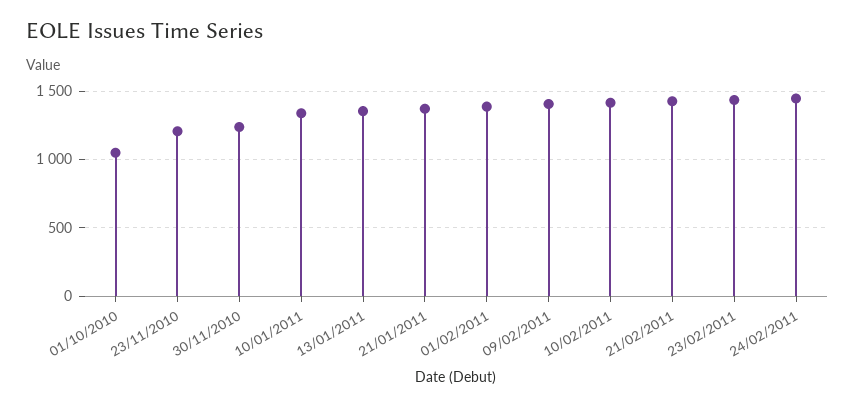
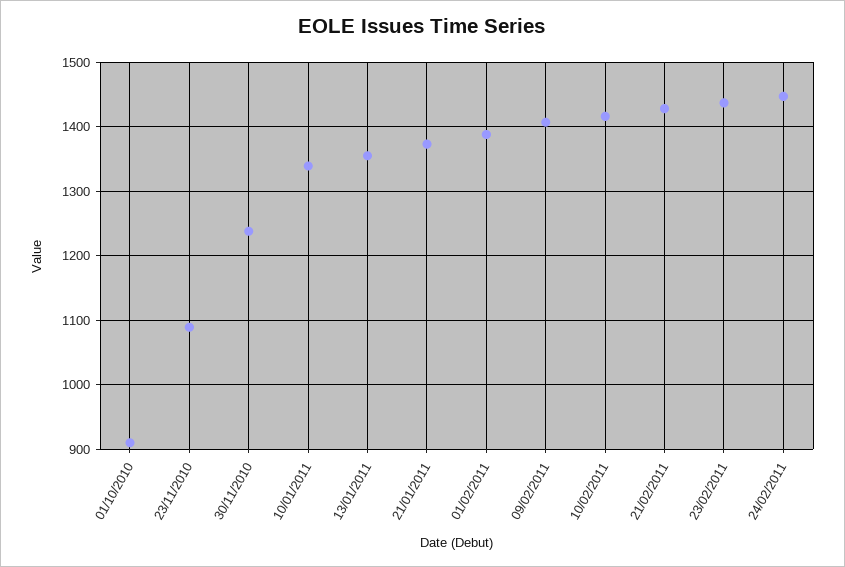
  {
-   "01/10/2010": 1050,
+   "01/10/2010": 910,
-   "23/11/2010": 1200,
+   "23/11/2010": 1090,
    "30/11/2010": 1240,
    "10/01/2011": 1340,
    "13/01/2011": 1360,
    "21/01/2011": 1370,
    "01/02/2011": 1390,
    "09/02/2011": 1410,
    "10/02/2011": 1420,
    "21/02/2011": 1430,
    "23/02/2011": 1440,
    "24/02/2011": 1450
  }

